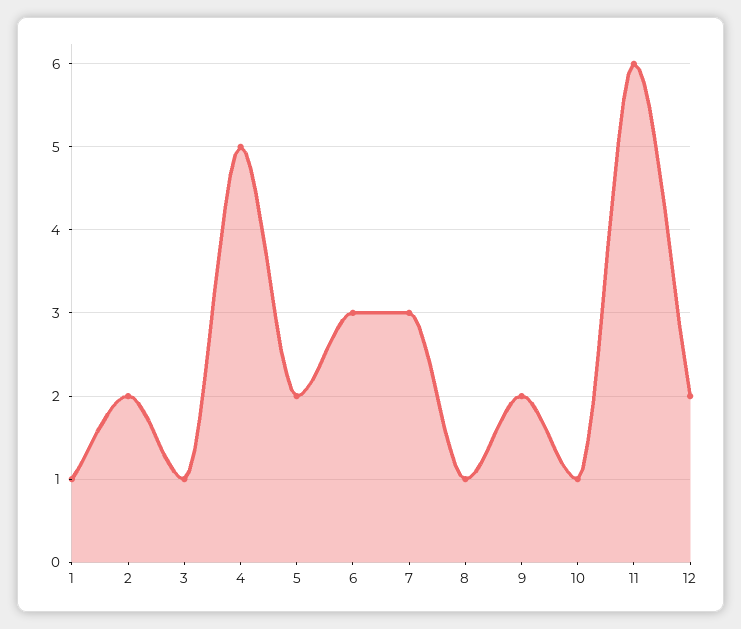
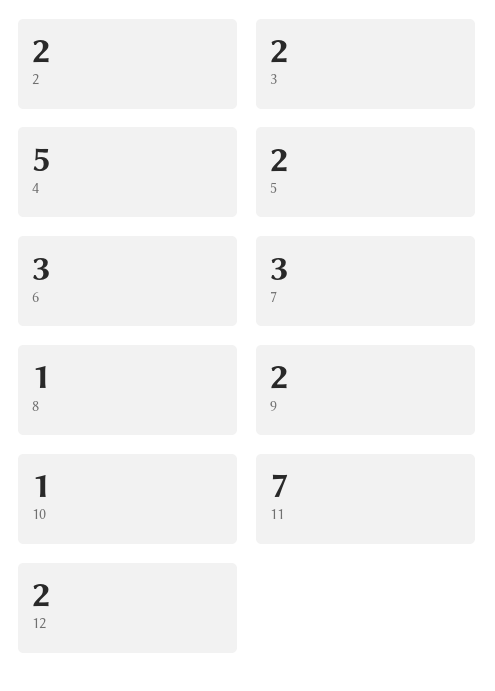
  {
-   "1": 1,
    "2": 2,
-   "3": 1,
+   "3": 2,
    "4": 5,
    "5": 2,
    "6": 3,
    "7": 3,
    "8": 1,
    "9": 2,
    "10": 1,
-   "11": 6,
+   "11": 7,
    "12": 2
  }

